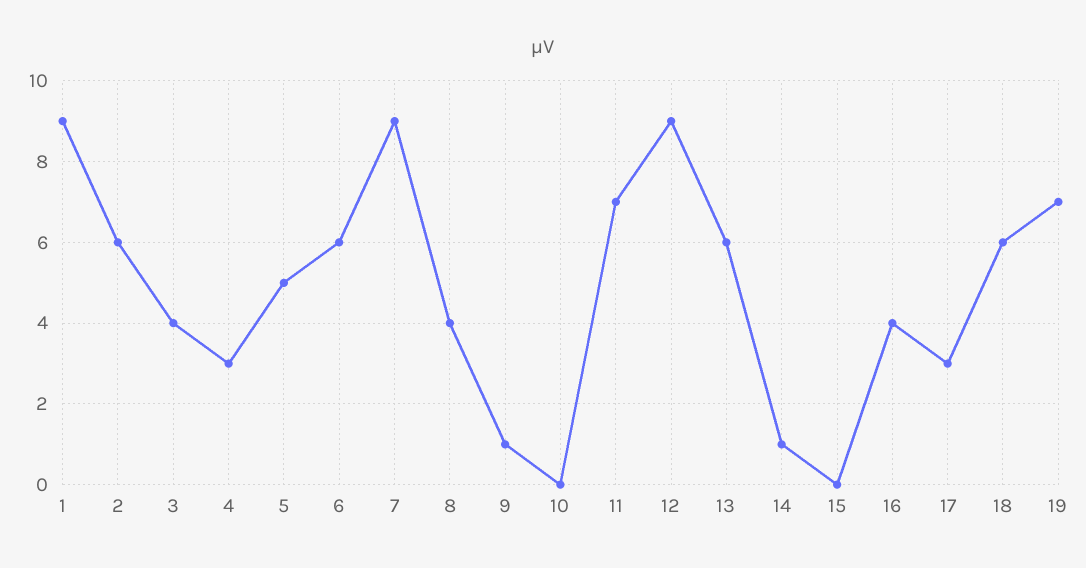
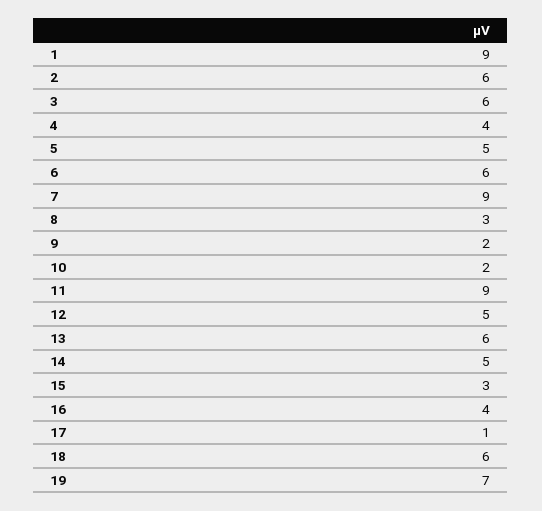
  {
    "1": 9,
    "2": 6,
-   "3": 4,
+   "3": 6,
-   "4": 3,
+   "4": 4,
    "5": 5,
    "6": 6,
    "7": 9,
-   "8": 4,
+   "8": 3,
-   "9": 1,
+   "9": 2,
-   "10": 0,
+   "10": 2,
-   "11": 7,
+   "11": 9,
-   "12": 9,
+   "12": 5,
    "13": 6,
-   "14": 1,
+   "14": 5,
-   "15": 0,
+   "15": 3,
    "16": 4,
-   "17": 3,
+   "17": 1,
    "18": 6,
    "19": 7
  }

